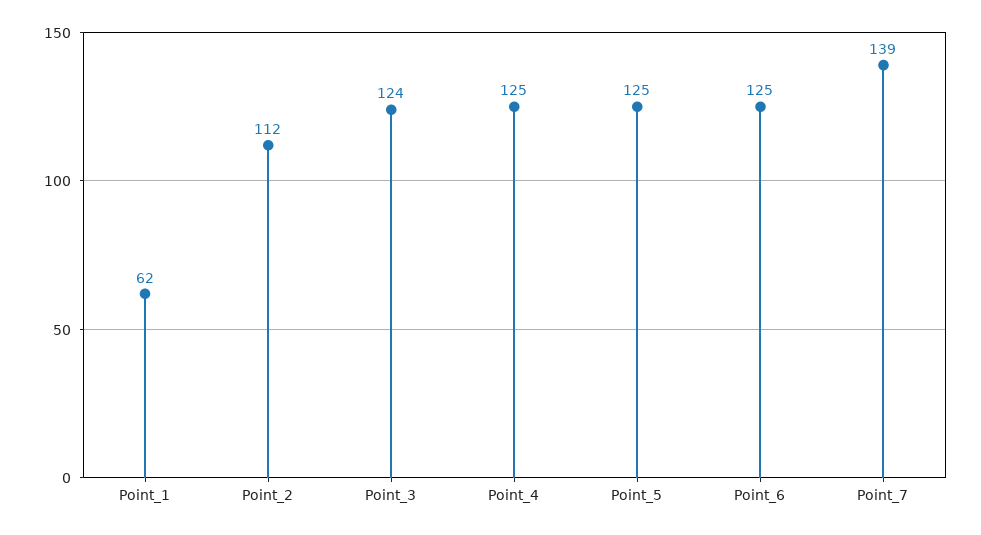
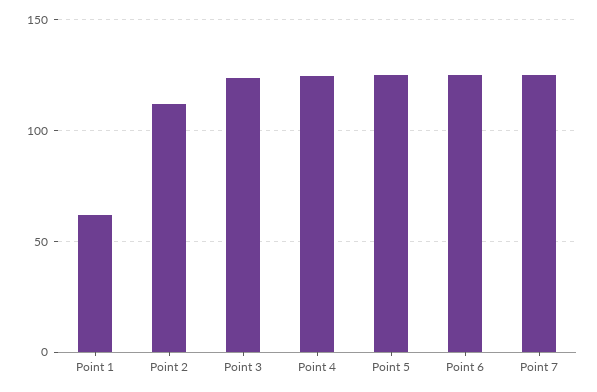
  {
    "Point_1": 62,
    "Point_2": 112,
    "Point_3": 124,
    "Point_4": 125,
    "Point_5": 125,
    "Point_6": 125,
-   "Point_7": 139
+   "Point_7": 125
  }

